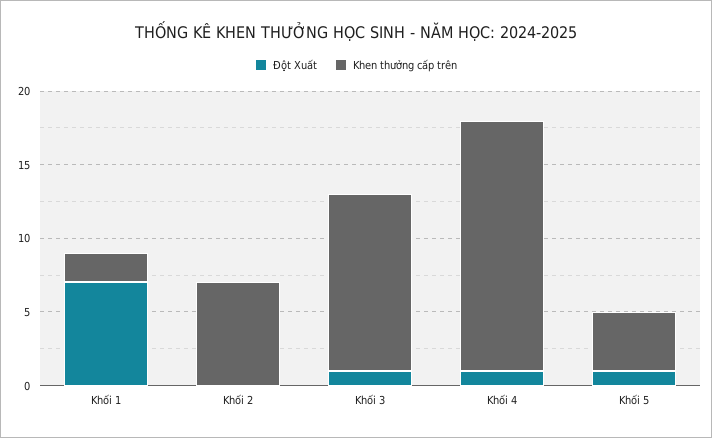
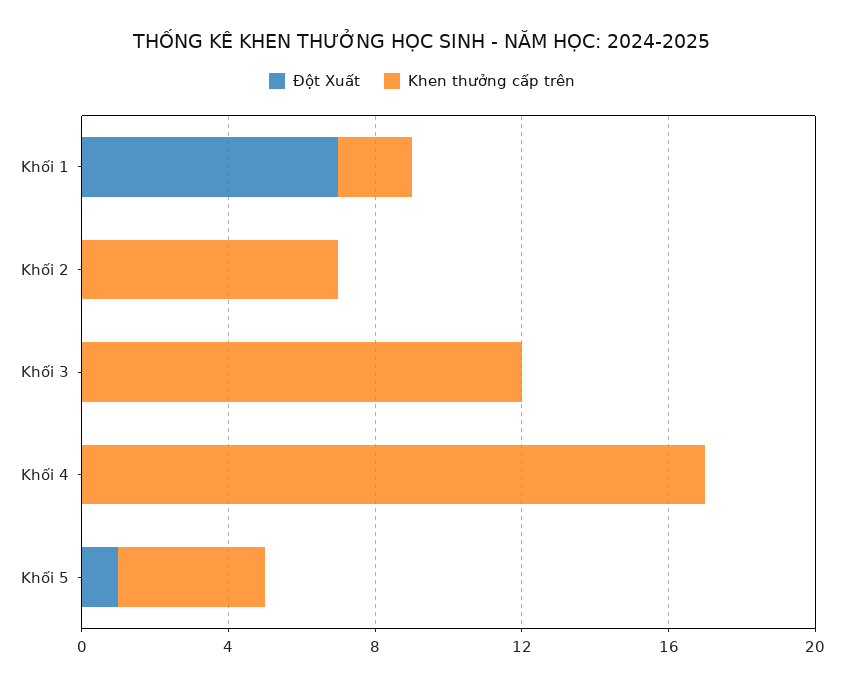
  {
    "Đột Xuất": {
      "Khối 1": 7,
      "Khối 2": 0,
-     "Khối 3": 1,
+     "Khối 3": 0,
-     "Khối 4": 1,
+     "Khối 4": 0,
      "Khối 5": 1
    },
    "Khen thưởng cấp trên": {
      "Khối 1": 2,
      "Khối 2": 7,
      "Khối 3": 12,
      "Khối 4": 17,
      "Khối 5": 4
    }
  }

